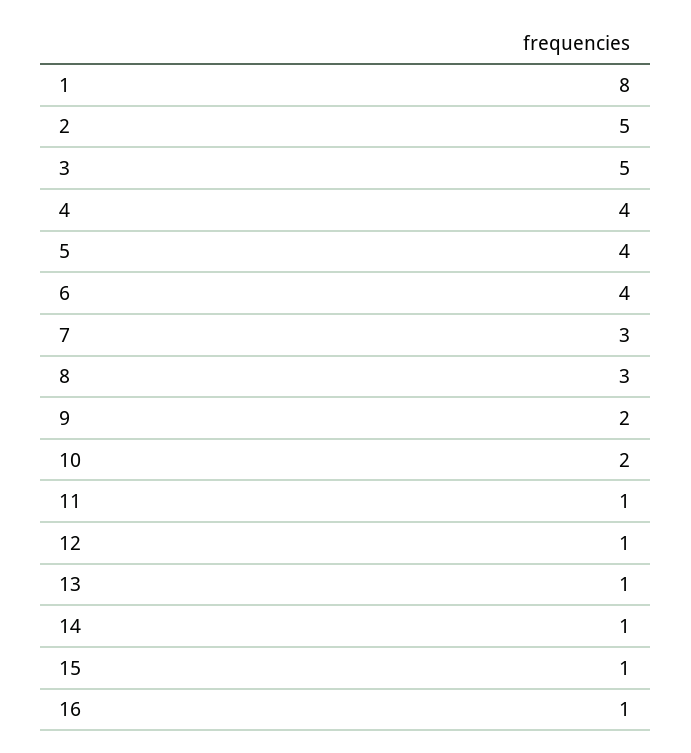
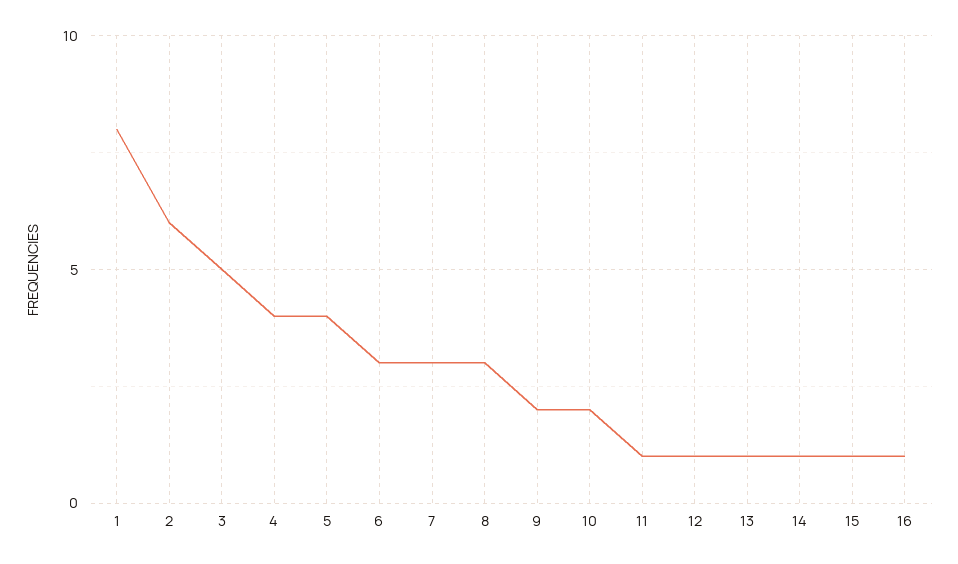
  {
    "1": 8,
-   "2": 5,
+   "2": 6,
    "3": 5,
    "4": 4,
    "5": 4,
-   "6": 4,
+   "6": 3,
    "7": 3,
    "8": 3,
    "9": 2,
    "10": 2,
    "11": 1,
    "12": 1,
    "13": 1,
    "14": 1,
    "15": 1,
    "16": 1
  }

